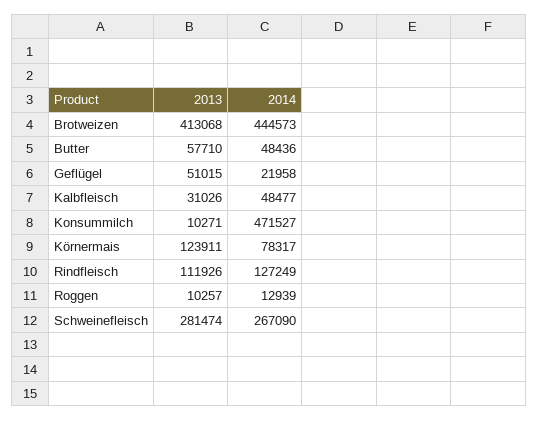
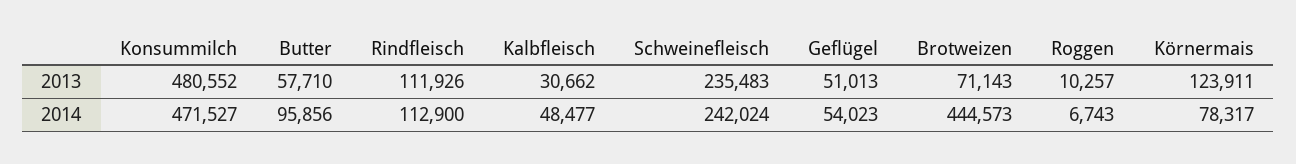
  {
    "2013": {
-     "Brotweizen": 413068,
+     "Brotweizen": 71143,
      "Butter": 57710,
-     "Geflügel": 51015,
+     "Geflügel": 51013,
-     "Kalbfleisch": 31026,
+     "Kalbfleisch": 30662,
-     "Konsummilch": 10271,
+     "Konsummilch": 480552,
      "Körnermais": 123911,
      "Rindfleisch": 111926,
      "Roggen": 10257,
-     "Schweinefleisch": 281474
+     "Schweinefleisch": 235483
    },
    "2014": {
      "Brotweizen": 444573,
-     "Butter": 48436,
+     "Butter": 95856,
-     "Geflügel": 21958,
+     "Geflügel": 54023,
      "Kalbfleisch": 48477,
      "Konsummilch": 471527,
      "Körnermais": 78317,
-     "Rindfleisch": 127249,
+     "Rindfleisch": 112900,
-     "Roggen": 12939,
+     "Roggen": 6743,
-     "Schweinefleisch": 267090
+     "Schweinefleisch": 242024
    }
  }

